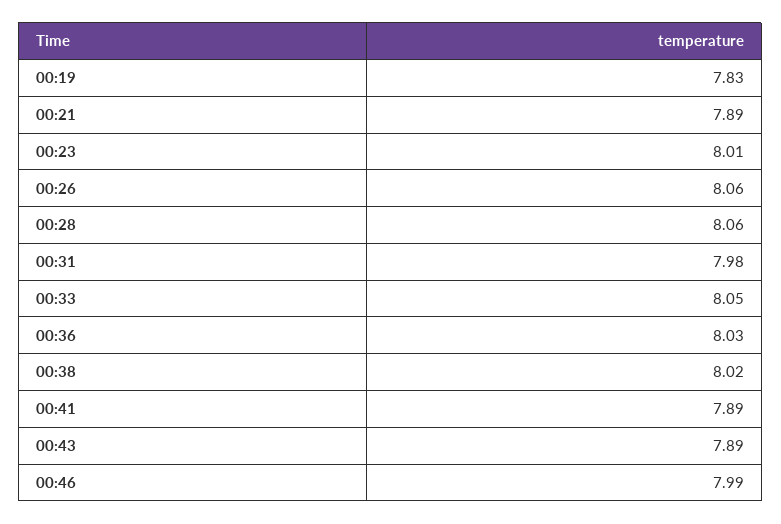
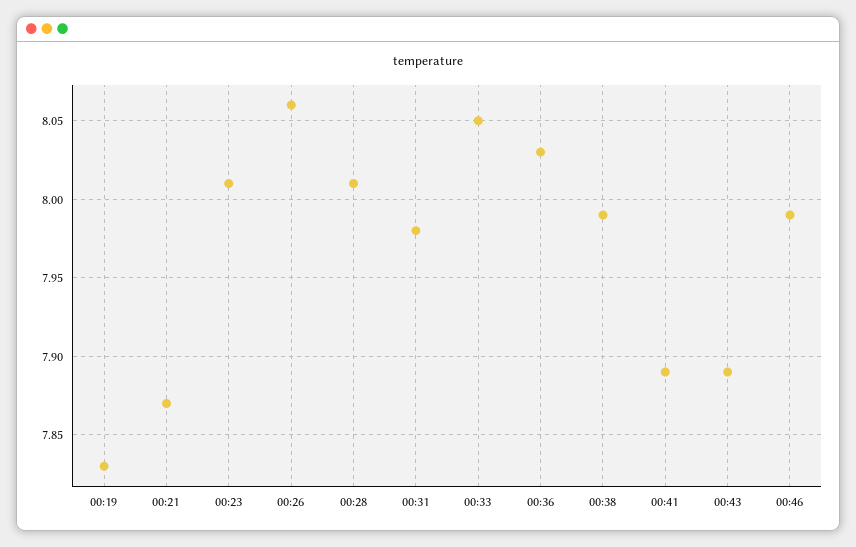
  {
    "00:19": 7.83,
-   "00:21": 7.89,
+   "00:21": 7.87,
    "00:23": 8.01,
    "00:26": 8.06,
-   "00:28": 8.06,
+   "00:28": 8.01,
    "00:31": 7.98,
    "00:33": 8.05,
    "00:36": 8.03,
-   "00:38": 8.02,
+   "00:38": 7.99,
    "00:41": 7.89,
    "00:43": 7.89,
    "00:46": 7.99
  }

